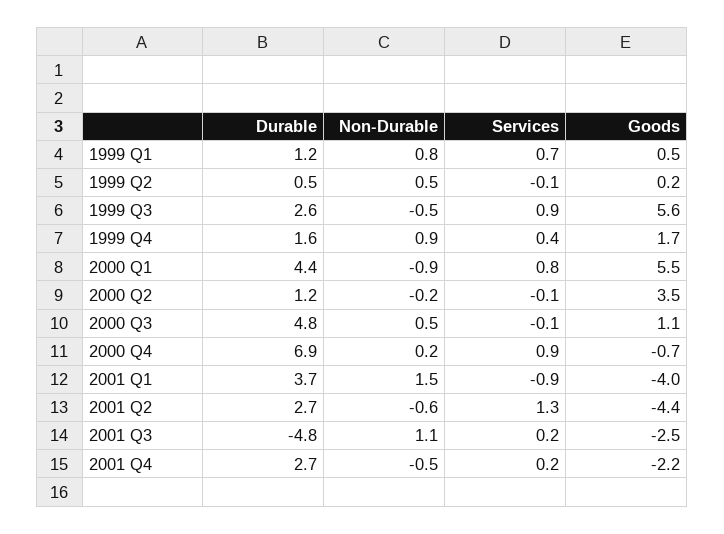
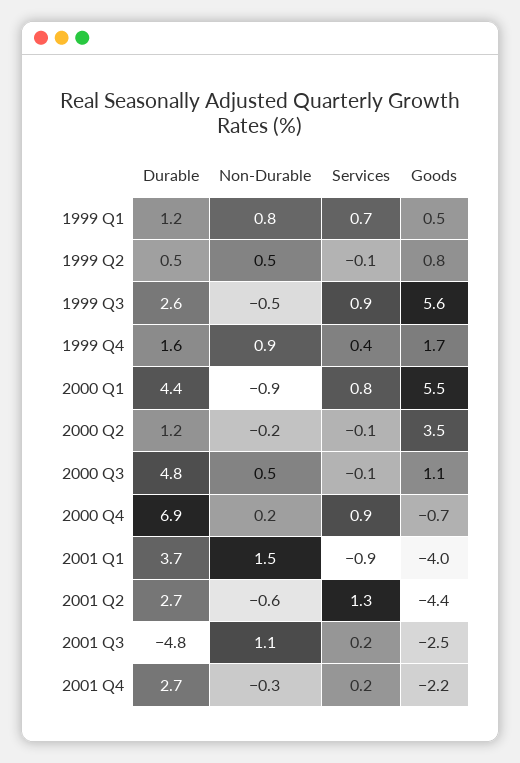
  {
    "Durable": {
      "1999 Q1": 1.2,
      "1999 Q2": 0.5,
      "1999 Q3": 2.6,
      "1999 Q4": 1.6,
      "2000 Q1": 4.4,
      "2000 Q2": 1.2,
      "2000 Q3": 4.8,
      "2000 Q4": 6.9,
      "2001 Q1": 3.7,
      "2001 Q2": 2.7,
      "2001 Q3": -4.8,
      "2001 Q4": 2.7
    },
    "Non-Durable": {
      "1999 Q1": 0.8,
      "1999 Q2": 0.5,
      "1999 Q3": -0.5,
      "1999 Q4": 0.9,
      "2000 Q1": -0.9,
      "2000 Q2": -0.2,
      "2000 Q3": 0.5,
      "2000 Q4": 0.2,
      "2001 Q1": 1.5,
      "2001 Q2": -0.6,
      "2001 Q3": 1.1,
-     "2001 Q4": -0.5
+     "2001 Q4": -0.3
    },
    "Services": {
      "1999 Q1": 0.7,
      "1999 Q2": -0.1,
      "1999 Q3": 0.9,
      "1999 Q4": 0.4,
      "2000 Q1": 0.8,
      "2000 Q2": -0.1,
      "2000 Q3": -0.1,
      "2000 Q4": 0.9,
      "2001 Q1": -0.9,
      "2001 Q2": 1.3,
      "2001 Q3": 0.2,
      "2001 Q4": 0.2
    },
    "Goods": {
      "1999 Q1": 0.5,
-     "1999 Q2": 0.2,
+     "1999 Q2": 0.8,
      "1999 Q3": 5.6,
      "1999 Q4": 1.7,
      "2000 Q1": 5.5,
      "2000 Q2": 3.5,
      "2000 Q3": 1.1,
      "2000 Q4": -0.7,
      "2001 Q1": -4,
      "2001 Q2": -4.4,
      "2001 Q3": -2.5,
      "2001 Q4": -2.2
    }
  }

